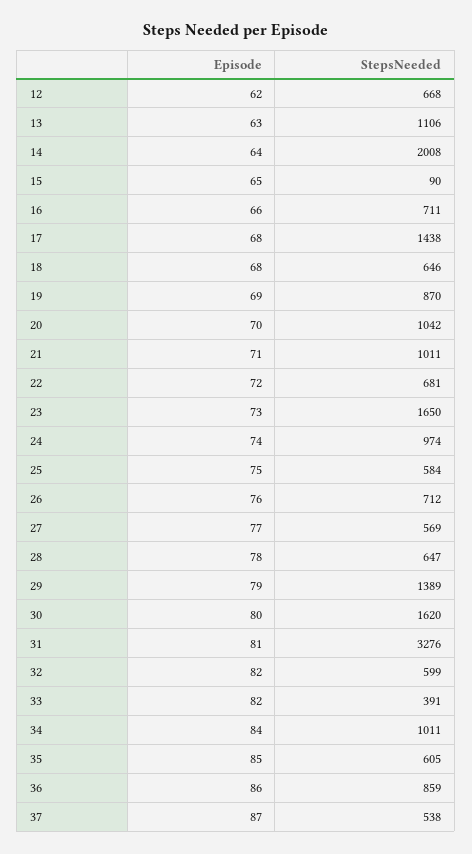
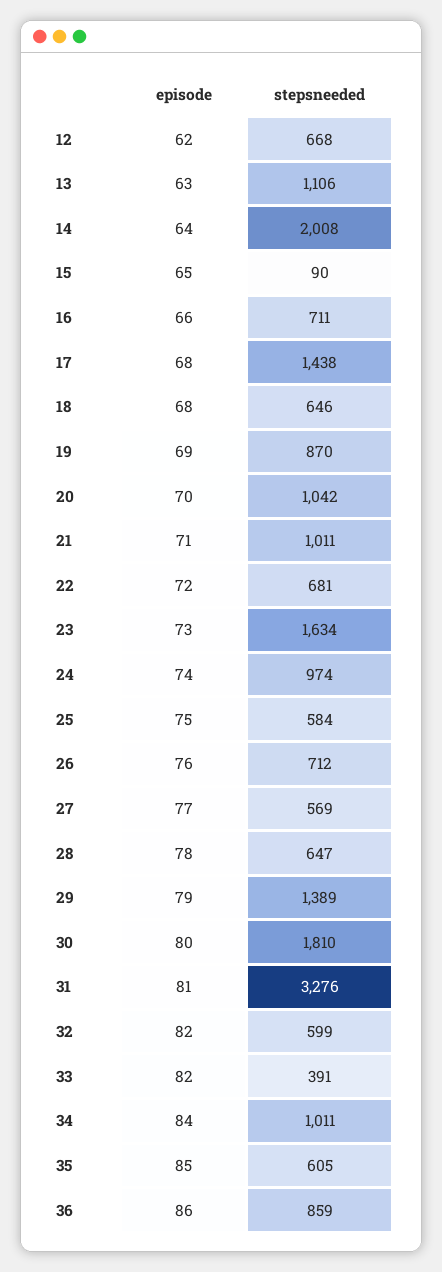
  {
    "Episode": {
      "12": 62,
      "13": 63,
      "14": 64,
      "15": 65,
      "16": 66,
      "17": 68,
      "18": 68,
      "19": 69,
      "20": 70,
      "21": 71,
      "22": 72,
      "23": 73,
      "24": 74,
      "25": 75,
      "26": 76,
      "27": 77,
      "28": 78,
      "29": 79,
      "30": 80,
      "31": 81,
      "32": 82,
      "33": 82,
      "34": 84,
      "35": 85,
-     "36": 86,
+     "36": 86
-     "37": 87
    },
    "StepsNeeded": {
      "12": 668,
      "13": 1106,
      "14": 2008,
      "15": 90,
      "16": 711,
      "17": 1438,
      "18": 646,
      "19": 870,
      "20": 1042,
      "21": 1011,
      "22": 681,
-     "23": 1650,
+     "23": 1634,
      "24": 974,
      "25": 584,
      "26": 712,
      "27": 569,
      "28": 647,
      "29": 1389,
-     "30": 1620,
+     "30": 1810,
      "31": 3276,
      "32": 599,
      "33": 391,
      "34": 1011,
      "35": 605,
-     "36": 859,
+     "36": 859
-     "37": 538
    }
  }

